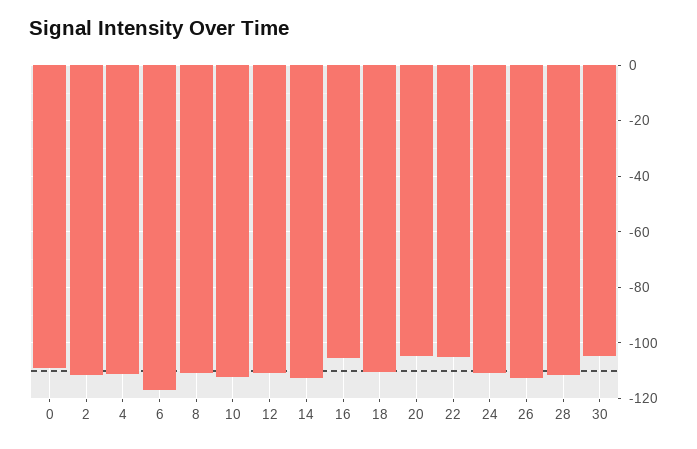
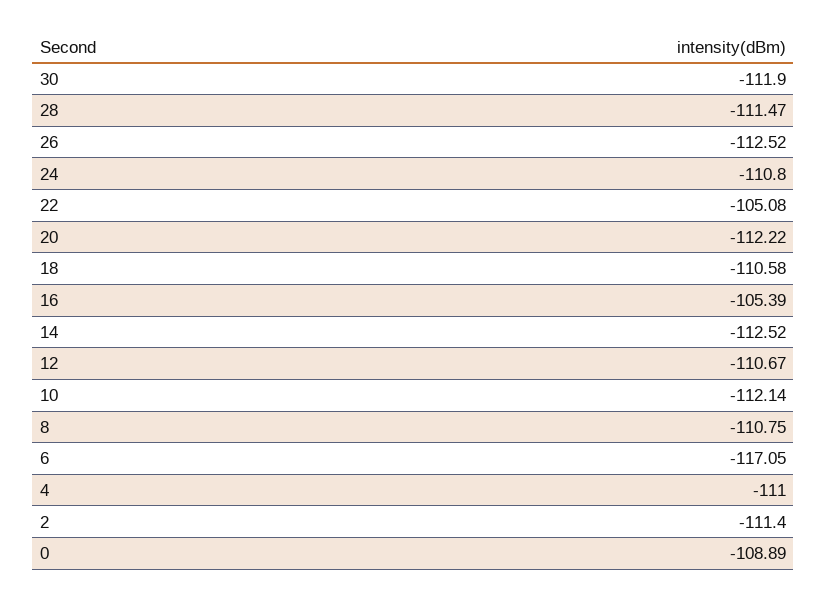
  {
    "0": -108.89,
    "2": -111.4,
    "4": -111,
    "6": -117.05,
    "8": -110.75,
    "10": -112.14,
    "12": -110.67,
    "14": -112.52,
    "16": -105.39,
    "18": -110.58,
-   "20": -105,
+   "20": -112.22,
    "22": -105.08,
    "24": -110.8,
    "26": -112.52,
    "28": -111.47,
-   "30": -105
+   "30": -111.9
  }

